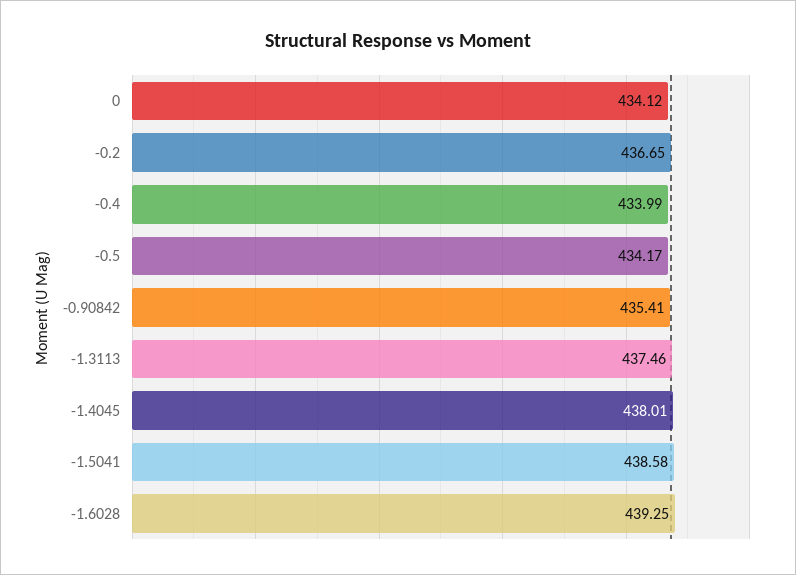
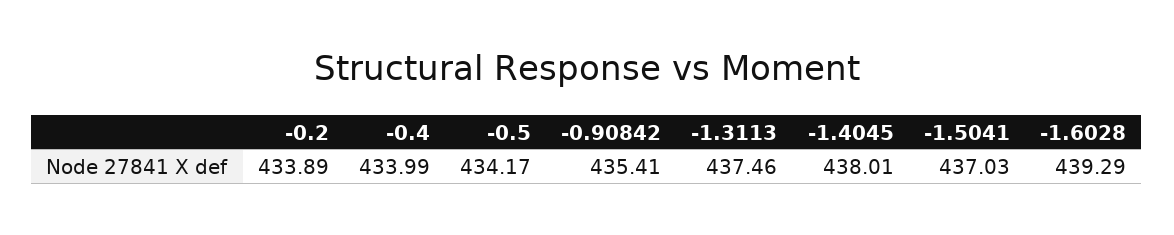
  {
-   "0": 434.12,
-   "-0.2": 436.65,
+   "-0.2": 433.89,
    "-0.4": 433.99,
    "-0.5": 434.17,
    "-0.90842": 435.41,
    "-1.3113": 437.46,
    "-1.4045": 438.01,
-   "-1.5041": 438.58,
+   "-1.5041": 437.03,
-   "-1.6028": 439.25
+   "-1.6028": 439.29
  }

